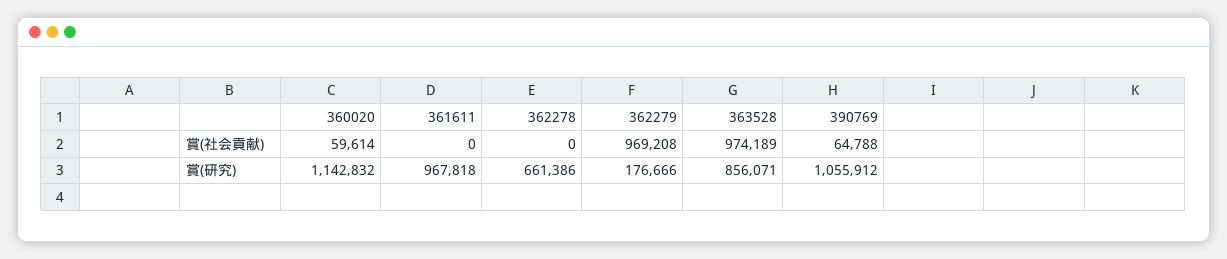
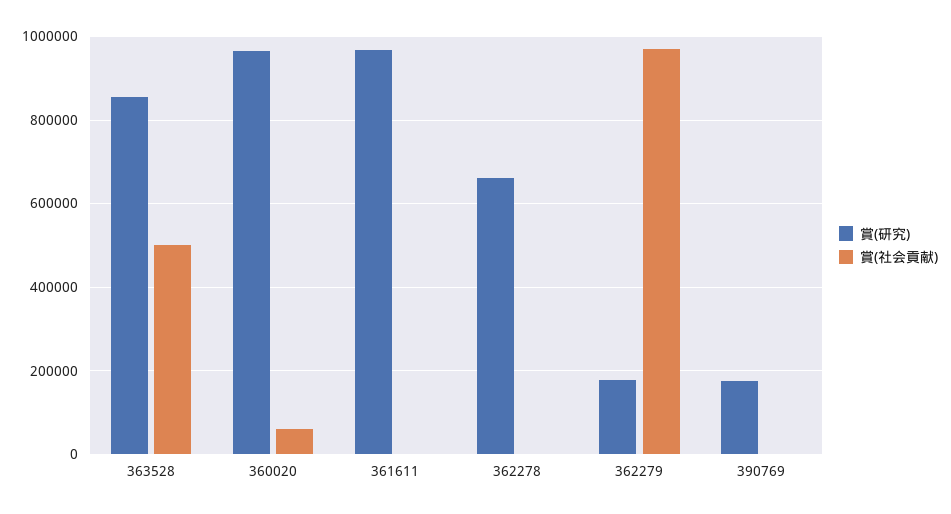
  {
    "賞(社会貢献)": {
      "360020": 59614,
      "361611": 0,
      "362278": 0,
      "362279": 969208,
-     "363528": 974189,
+     "363528": 500000,
-     "390769": 64788
+     "390769": 0
    },
    "賞(研究)": {
-     "360020": 1142832,
+     "360020": 960000,
      "361611": 967818,
      "362278": 661386,
      "362279": 176666,
      "363528": 856071,
-     "390769": 1055912
+     "390769": 180000
    }
  }

